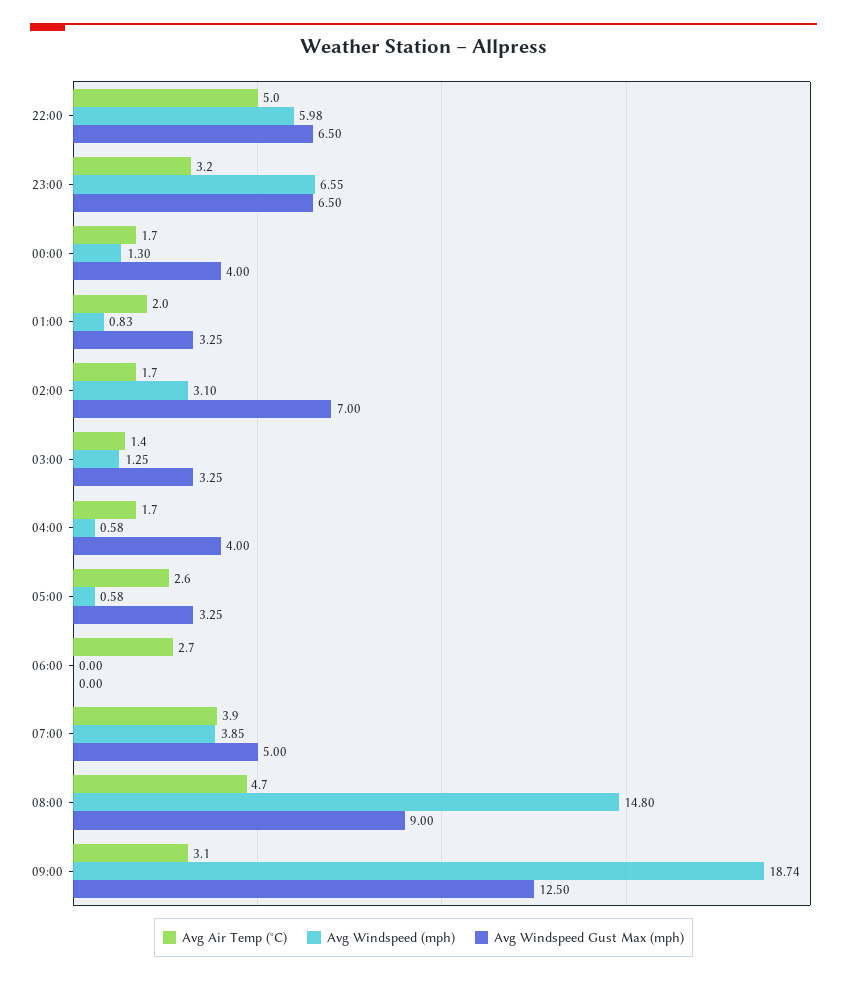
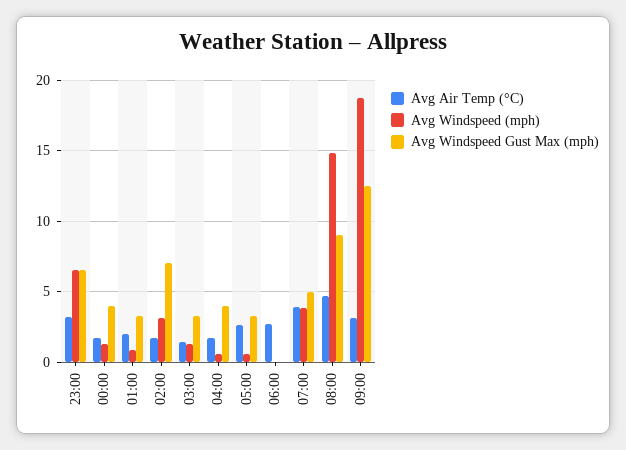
  {
    "Avg Air Temp (°C)": {
-     "22:00": 5,
      "23:00": 3.2,
      "00:00": 1.7,
      "01:00": 2,
      "02:00": 1.7,
      "03:00": 1.4,
      "04:00": 1.7,
      "05:00": 2.6,
      "06:00": 2.7,
      "07:00": 3.9,
      "08:00": 4.7,
      "09:00": 3.1
    },
    "Avg Windspeed (mph)": {
-     "22:00": 5.98,
      "23:00": 6.55,
      "00:00": 1.3,
      "01:00": 0.83,
      "02:00": 3.1,
      "03:00": 1.25,
      "04:00": 0.58,
      "05:00": 0.58,
      "06:00": 0,
      "07:00": 3.85,
      "08:00": 14.8,
      "09:00": 18.74
    },
    "Avg Windspeed Gust Max (mph)": {
-     "22:00": 6.5,
      "23:00": 6.5,
      "00:00": 4,
      "01:00": 3.25,
      "02:00": 7,
      "03:00": 3.25,
      "04:00": 4,
      "05:00": 3.25,
      "06:00": 0,
      "07:00": 5,
      "08:00": 9,
      "09:00": 12.5
    }
  }

